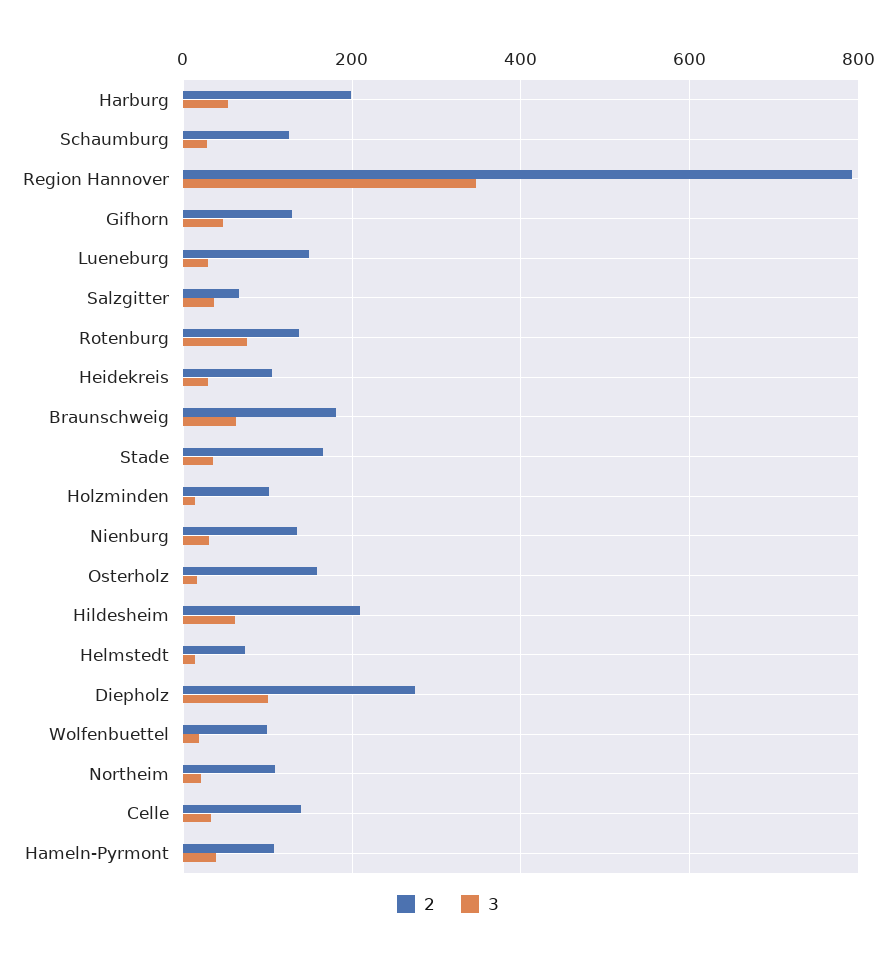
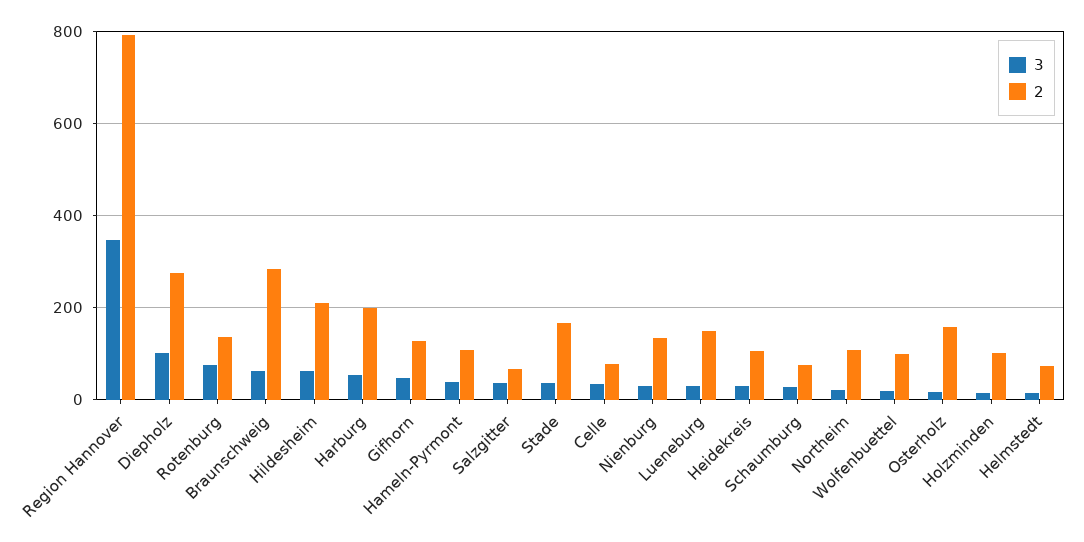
  {
    "2": {
      "Harburg": 200,
-     "Schaumburg": 120,
+     "Schaumburg": 80,
      "Region Hannover": 800,
      "Gifhorn": 120,
      "Lueneburg": 140,
      "Salzgitter": 60,
      "Rotenburg": 140,
      "Heidekreis": 100,
-     "Braunschweig": 180,
+     "Braunschweig": 280,
      "Stade": 160,
      "Holzminden": 100,
      "Nienburg": 140,
      "Osterholz": 160,
      "Hildesheim": 200,
      "Helmstedt": 80,
      "Diepholz": 280,
      "Wolfenbuettel": 100,
      "Northeim": 100,
-     "Celle": 140,
+     "Celle": 80,
      "Hameln-Pyrmont": 100
    },
    "3": {
      "Harburg": 60,
      "Schaumburg": 20,
      "Region Hannover": 340,
      "Gifhorn": 40,
      "Lueneburg": 20,
      "Salzgitter": 40,
      "Rotenburg": 80,
      "Heidekreis": 20,
      "Braunschweig": 60,
      "Stade": 40,
      "Holzminden": 20,
      "Nienburg": 40,
      "Osterholz": 20,
      "Hildesheim": 60,
      "Helmstedt": 20,
      "Diepholz": 100,
      "Wolfenbuettel": 20,
      "Northeim": 20,
      "Celle": 40,
      "Hameln-Pyrmont": 40
    }
  }

